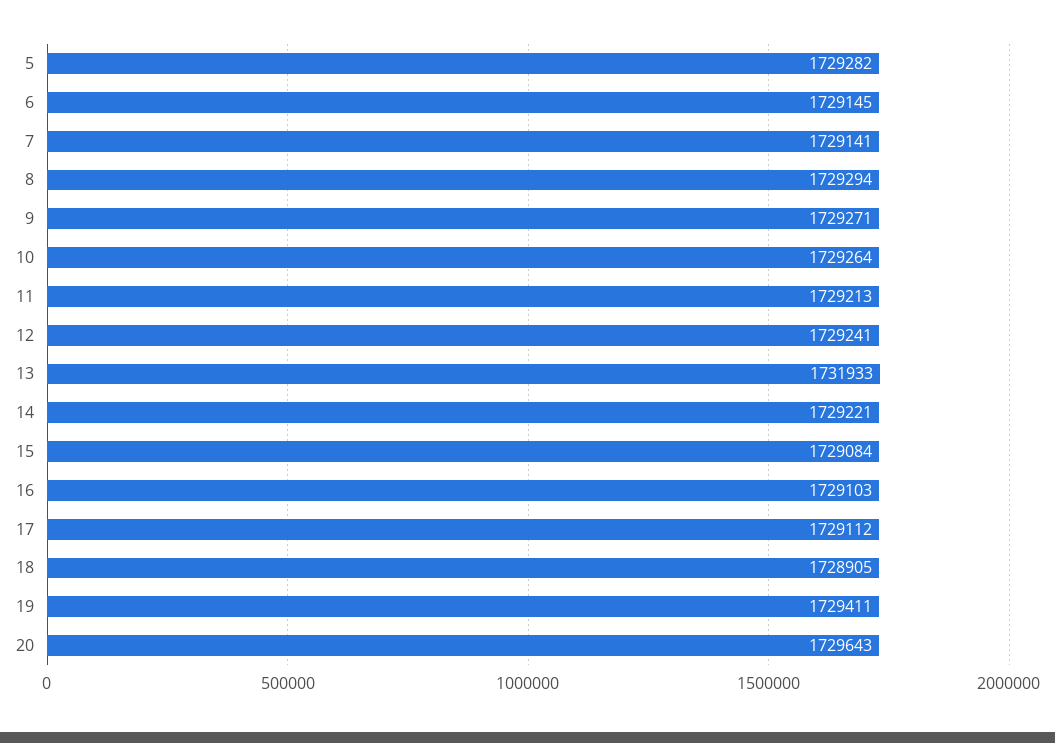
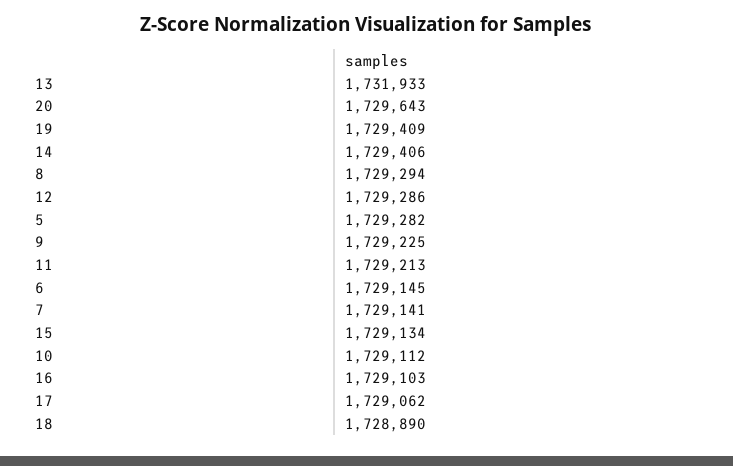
  {
    "5": 1729282,
    "6": 1729145,
    "7": 1729141,
    "8": 1729294,
-   "9": 1729271,
+   "9": 1729225,
-   "10": 1729264,
+   "10": 1729112,
    "11": 1729213,
-   "12": 1729241,
+   "12": 1729286,
    "13": 1731933,
-   "14": 1729221,
+   "14": 1729406,
-   "15": 1729084,
+   "15": 1729134,
    "16": 1729103,
-   "17": 1729112,
+   "17": 1729062,
-   "18": 1728905,
+   "18": 1728890,
-   "19": 1729411,
+   "19": 1729409,
    "20": 1729643
  }

